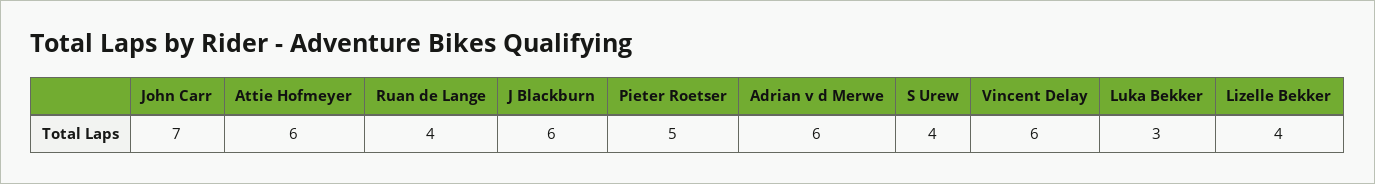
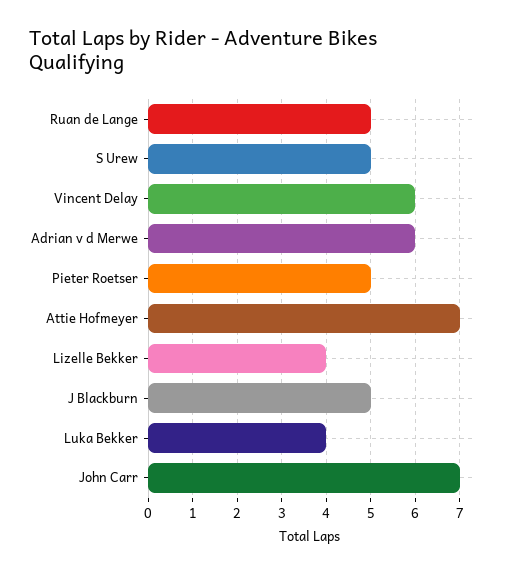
  {
    "John Carr": 7,
-   "Attie Hofmeyer": 6,
+   "Attie Hofmeyer": 7,
-   "Ruan de Lange": 4,
+   "Ruan de Lange": 5,
-   "J Blackburn": 6,
+   "J Blackburn": 5,
    "Pieter Roetser": 5,
    "Adrian v d Merwe": 6,
-   "S Urew": 4,
+   "S Urew": 5,
    "Vincent Delay": 6,
-   "Luka Bekker": 3,
+   "Luka Bekker": 4,
    "Lizelle Bekker": 4
  }

